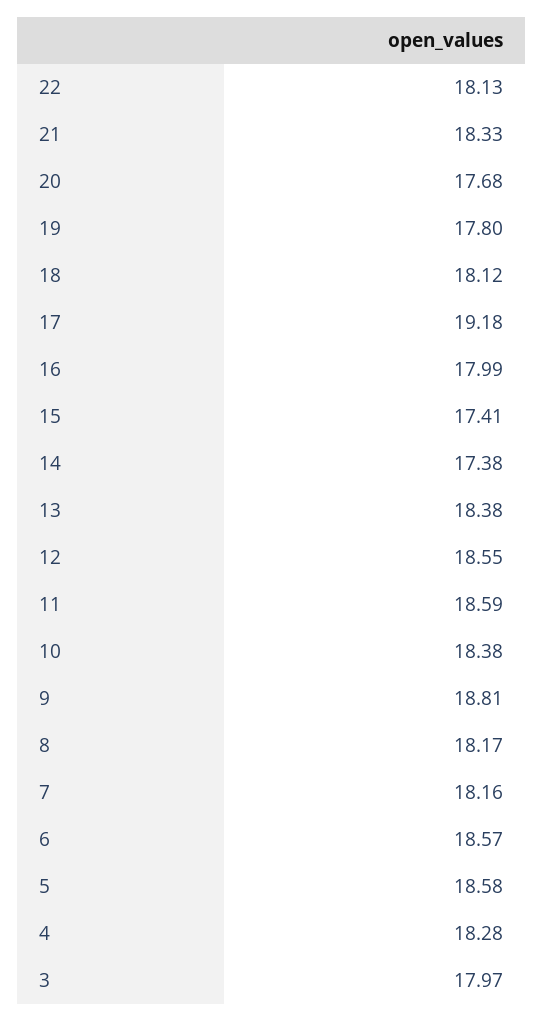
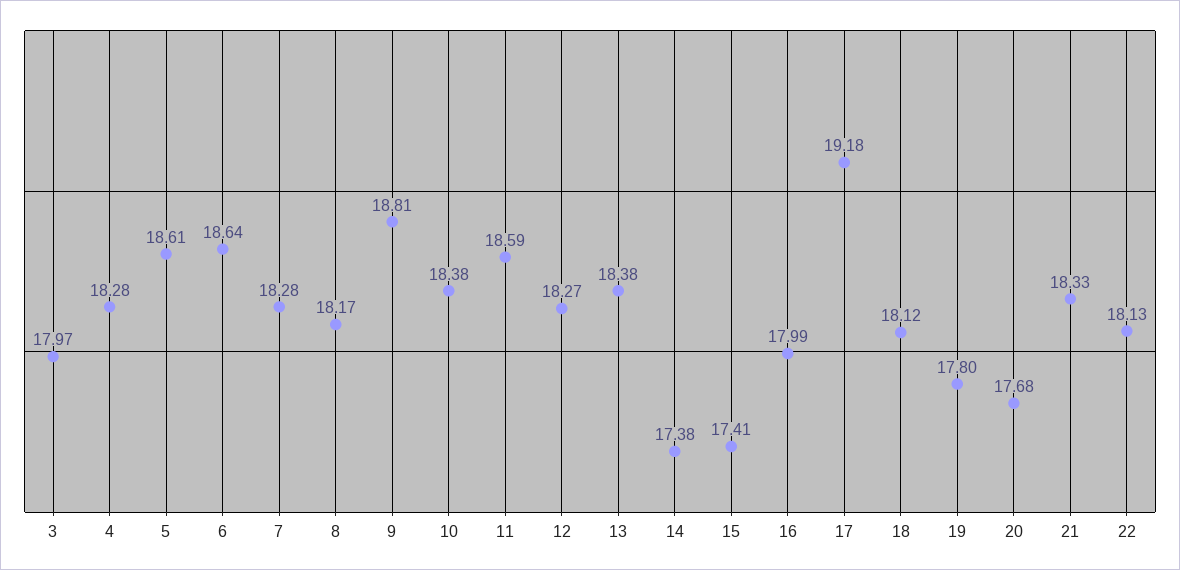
  {
    "22": 18.13,
    "21": 18.33,
    "20": 17.68,
    "19": 17.8,
    "18": 18.12,
    "17": 19.18,
    "16": 17.99,
    "15": 17.41,
    "14": 17.38,
    "13": 18.38,
-   "12": 18.55,
+   "12": 18.27,
    "11": 18.59,
    "10": 18.38,
    "9": 18.81,
    "8": 18.17,
-   "7": 18.16,
+   "7": 18.28,
-   "6": 18.57,
+   "6": 18.64,
-   "5": 18.58,
+   "5": 18.61,
    "4": 18.28,
    "3": 17.97
  }

